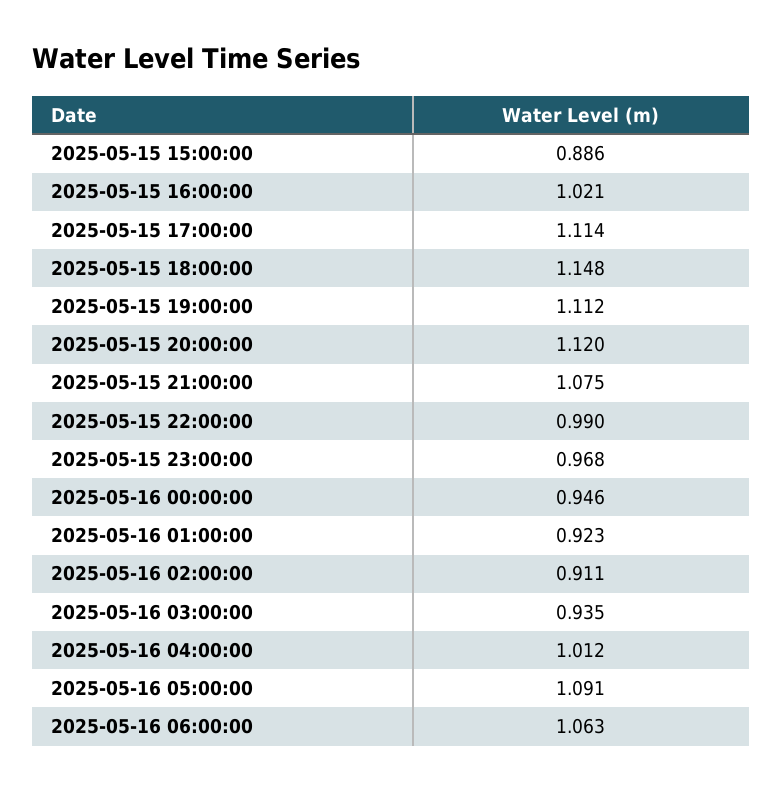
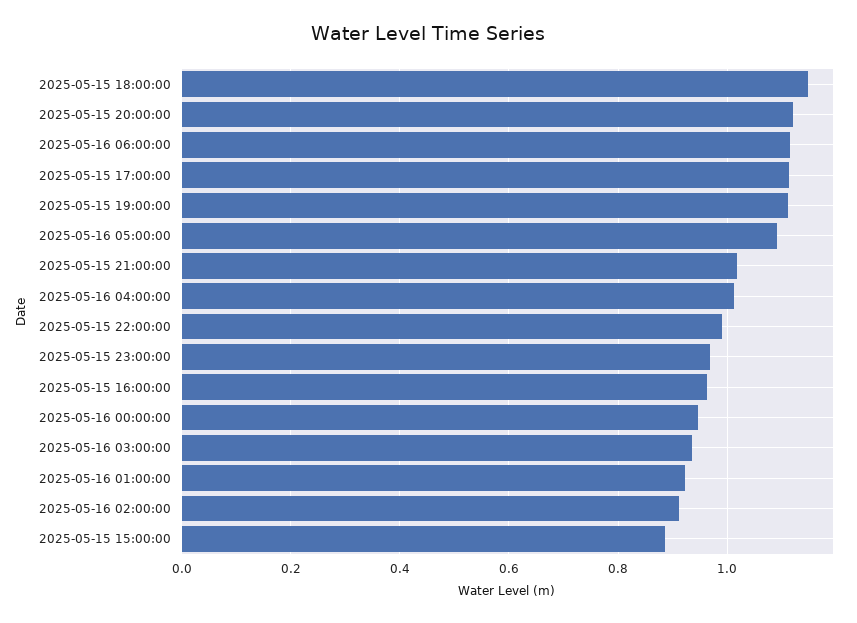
  {
    "2025-05-15 15:00:00": 0.886,
-   "2025-05-15 16:00:00": 1.021,
+   "2025-05-15 16:00:00": 0.96,
    "2025-05-15 17:00:00": 1.114,
    "2025-05-15 18:00:00": 1.148,
    "2025-05-15 19:00:00": 1.112,
    "2025-05-15 20:00:00": 1.12,
-   "2025-05-15 21:00:00": 1.075,
+   "2025-05-15 21:00:00": 1.02,
    "2025-05-15 22:00:00": 0.99,
    "2025-05-15 23:00:00": 0.968,
    "2025-05-16 00:00:00": 0.946,
    "2025-05-16 01:00:00": 0.923,
    "2025-05-16 02:00:00": 0.911,
    "2025-05-16 03:00:00": 0.935,
    "2025-05-16 04:00:00": 1.012,
    "2025-05-16 05:00:00": 1.091,
-   "2025-05-16 06:00:00": 1.063
+   "2025-05-16 06:00:00": 1.12
  }

